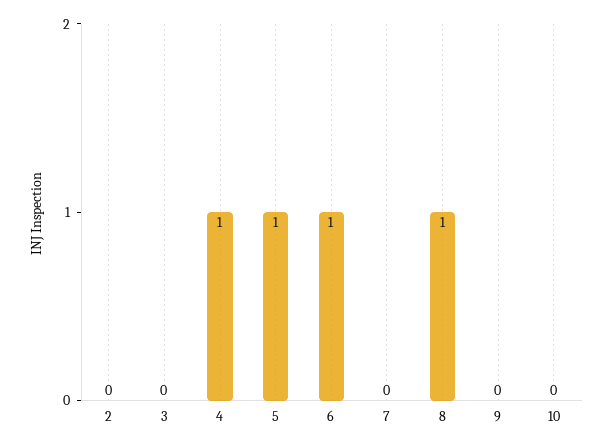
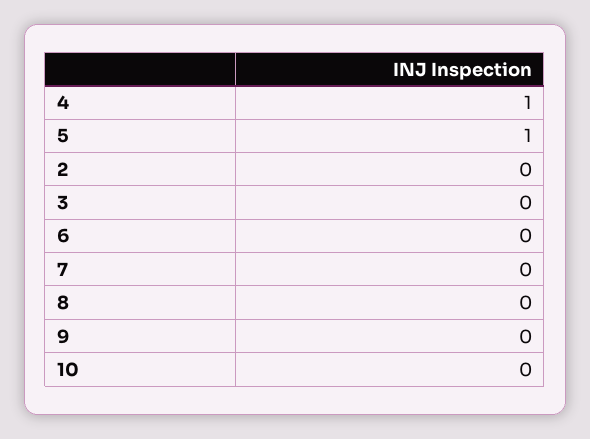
  {
    "2": 0,
    "3": 0,
    "4": 1,
    "5": 1,
-   "6": 1,
+   "6": 0,
    "7": 0,
-   "8": 1,
+   "8": 0,
    "9": 0,
    "10": 0
  }

